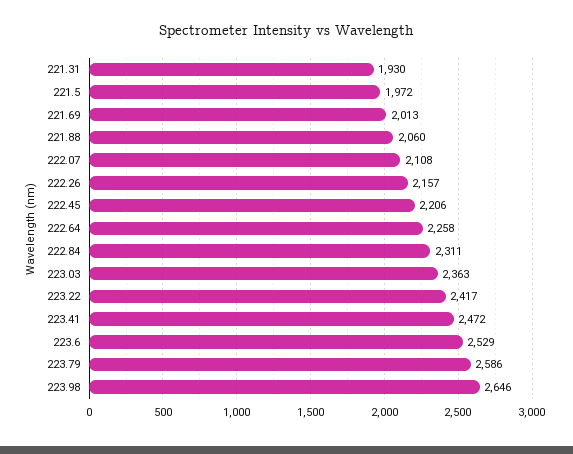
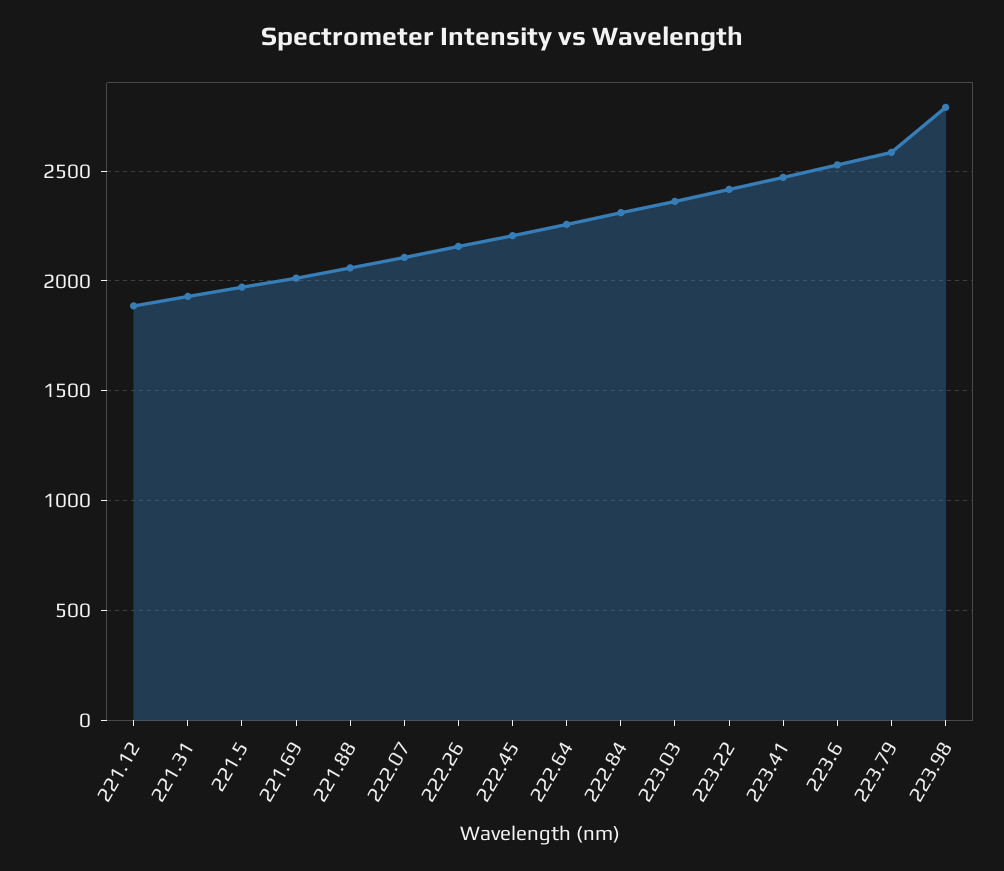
  {
    "221.31": 1930,
    "221.5": 1972,
    "221.69": 2013,
    "221.88": 2060,
    "222.07": 2108,
    "222.26": 2157,
    "222.45": 2206,
    "222.64": 2258,
    "222.84": 2311,
    "223.03": 2363,
    "223.22": 2417,
    "223.41": 2472,
    "223.6": 2529,
    "223.79": 2586,
-   "223.98": 2646
+   "223.98": 2800,
+   "221.12": 1900
  }

